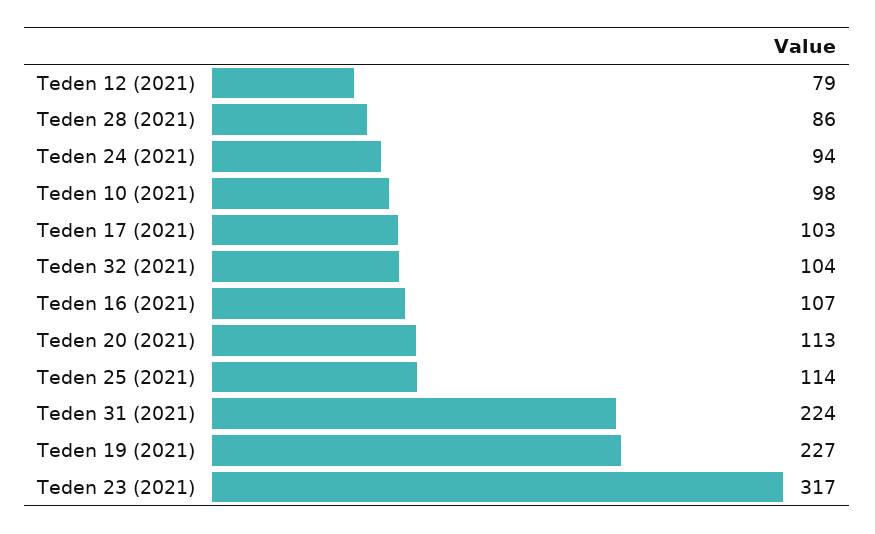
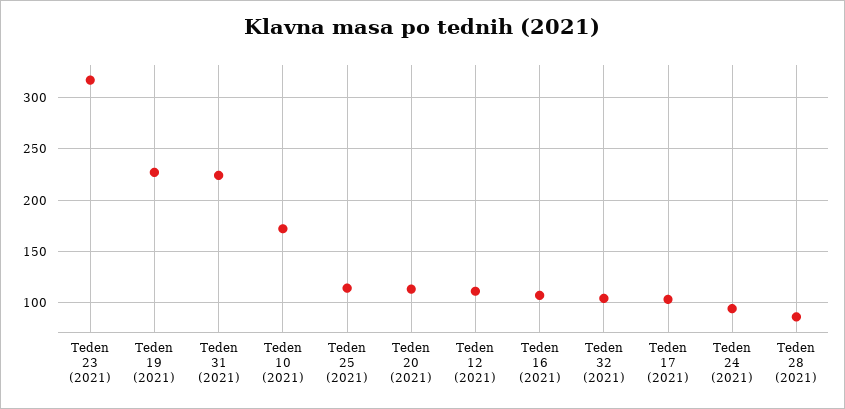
  {
-   "Teden 12 (2021)": 79,
+   "Teden 12 (2021)": 110,
    "Teden 28 (2021)": 86,
    "Teden 24 (2021)": 94,
-   "Teden 10 (2021)": 98,
+   "Teden 10 (2021)": 170,
    "Teden 17 (2021)": 103,
    "Teden 32 (2021)": 104,
    "Teden 16 (2021)": 107,
    "Teden 20 (2021)": 113,
    "Teden 25 (2021)": 114,
    "Teden 31 (2021)": 224,
    "Teden 19 (2021)": 227,
    "Teden 23 (2021)": 317
  }

